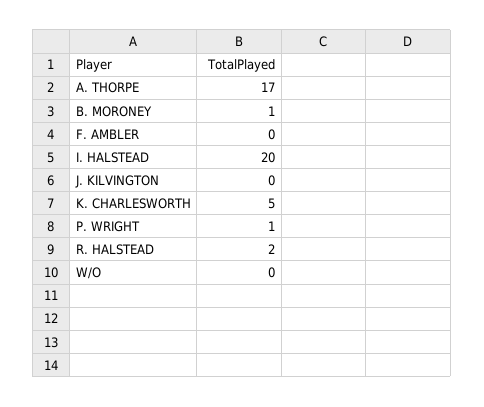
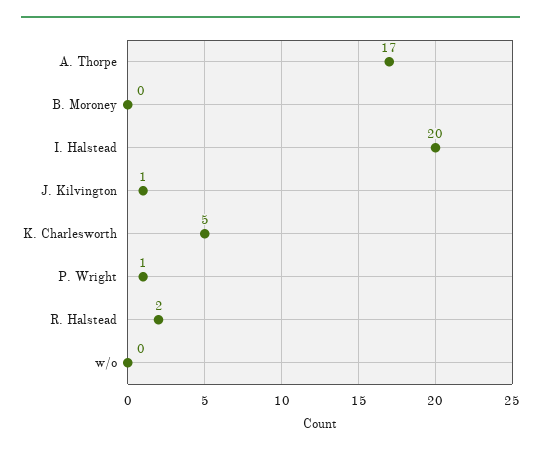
  {
    "A. THORPE": 17,
-   "B. MORONEY": 1,
+   "B. MORONEY": 0,
-   "F. AMBLER": 0,
    "I. HALSTEAD": 20,
-   "J. KILVINGTON": 0,
+   "J. KILVINGTON": 1,
    "K. CHARLESWORTH": 5,
    "P. WRIGHT": 1,
    "R. HALSTEAD": 2,
    "W/O": 0
  }

